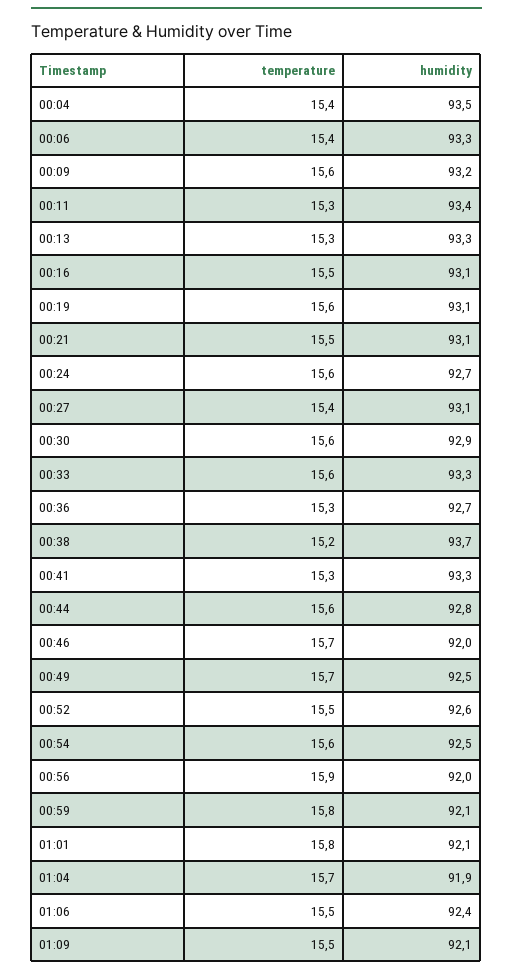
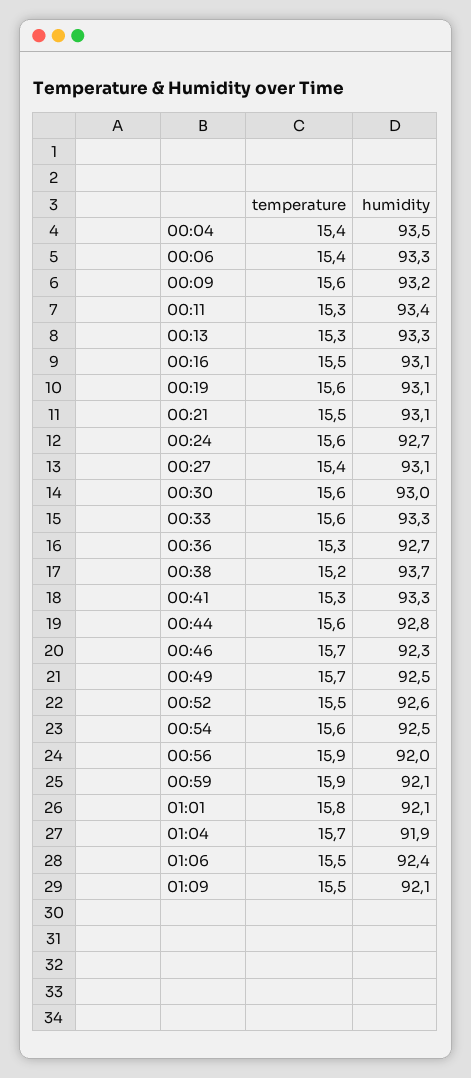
  {
    "temperature": {
      "00:04": 15.4,
      "00:06": 15.4,
      "00:09": 15.6,
      "00:11": 15.3,
      "00:13": 15.3,
      "00:16": 15.5,
      "00:19": 15.6,
      "00:21": 15.5,
      "00:24": 15.6,
      "00:27": 15.4,
      "00:30": 15.6,
      "00:33": 15.6,
      "00:36": 15.3,
      "00:38": 15.2,
      "00:41": 15.3,
      "00:44": 15.6,
      "00:46": 15.7,
      "00:49": 15.7,
      "00:52": 15.5,
      "00:54": 15.6,
      "00:56": 15.9,
-     "00:59": 15.8,
+     "00:59": 15.9,
      "01:01": 15.8,
      "01:04": 15.7,
      "01:06": 15.5,
      "01:09": 15.5
    },
    "humidity": {
      "00:04": 93.5,
      "00:06": 93.3,
      "00:09": 93.2,
      "00:11": 93.4,
      "00:13": 93.3,
      "00:16": 93.1,
      "00:19": 93.1,
      "00:21": 93.1,
      "00:24": 92.7,
      "00:27": 93.1,
-     "00:30": 92.9,
+     "00:30": 93,
      "00:33": 93.3,
      "00:36": 92.7,
      "00:38": 93.7,
      "00:41": 93.3,
      "00:44": 92.8,
-     "00:46": 92,
+     "00:46": 92.3,
      "00:49": 92.5,
      "00:52": 92.6,
      "00:54": 92.5,
      "00:56": 92,
      "00:59": 92.1,
      "01:01": 92.1,
      "01:04": 91.9,
      "01:06": 92.4,
      "01:09": 92.1
    }
  }

